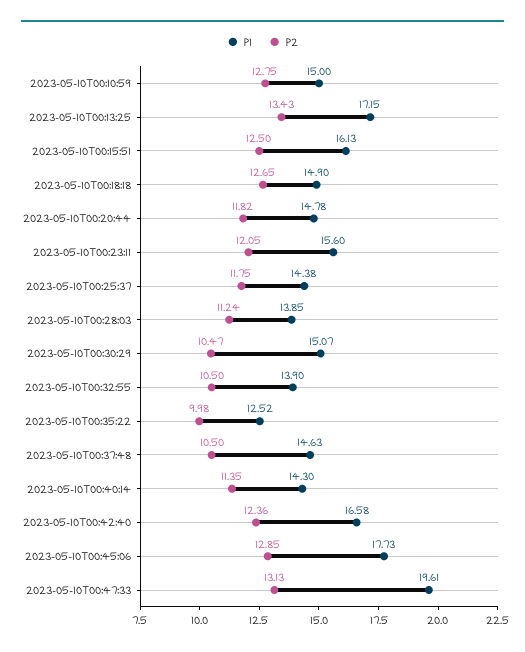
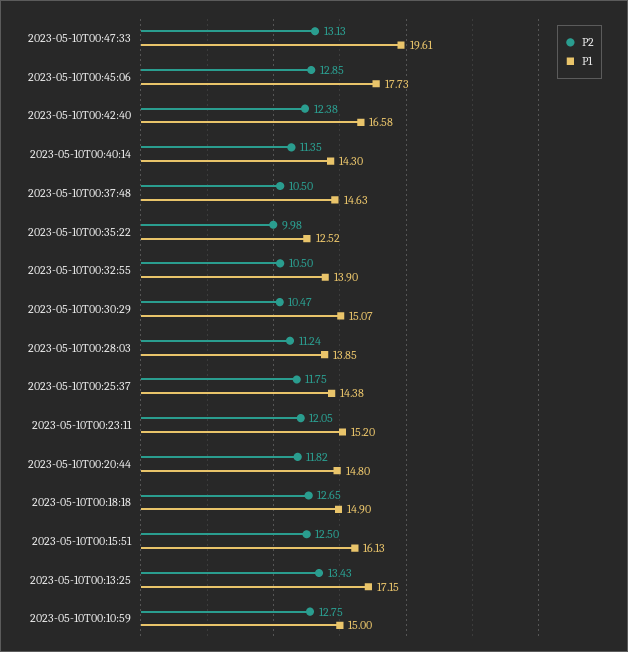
  {
    "P1": {
      "2023-05-10T00:10:59": 15,
      "2023-05-10T00:13:25": 17.15,
      "2023-05-10T00:15:51": 16.13,
      "2023-05-10T00:18:18": 14.9,
-     "2023-05-10T00:20:44": 14.78,
+     "2023-05-10T00:20:44": 14.8,
-     "2023-05-10T00:23:11": 15.6,
+     "2023-05-10T00:23:11": 15.2,
      "2023-05-10T00:25:37": 14.38,
      "2023-05-10T00:28:03": 13.85,
      "2023-05-10T00:30:29": 15.07,
      "2023-05-10T00:32:55": 13.9,
      "2023-05-10T00:35:22": 12.52,
      "2023-05-10T00:37:48": 14.63,
      "2023-05-10T00:40:14": 14.3,
      "2023-05-10T00:42:40": 16.58,
      "2023-05-10T00:45:06": 17.73,
      "2023-05-10T00:47:33": 19.61
    },
    "P2": {
      "2023-05-10T00:10:59": 12.75,
      "2023-05-10T00:13:25": 13.43,
      "2023-05-10T00:15:51": 12.5,
      "2023-05-10T00:18:18": 12.65,
      "2023-05-10T00:20:44": 11.82,
      "2023-05-10T00:23:11": 12.05,
      "2023-05-10T00:25:37": 11.75,
      "2023-05-10T00:28:03": 11.24,
      "2023-05-10T00:30:29": 10.47,
      "2023-05-10T00:32:55": 10.5,
      "2023-05-10T00:35:22": 9.98,
      "2023-05-10T00:37:48": 10.5,
      "2023-05-10T00:40:14": 11.35,
-     "2023-05-10T00:42:40": 12.36,
+     "2023-05-10T00:42:40": 12.38,
      "2023-05-10T00:45:06": 12.85,
      "2023-05-10T00:47:33": 13.13
    }
  }

